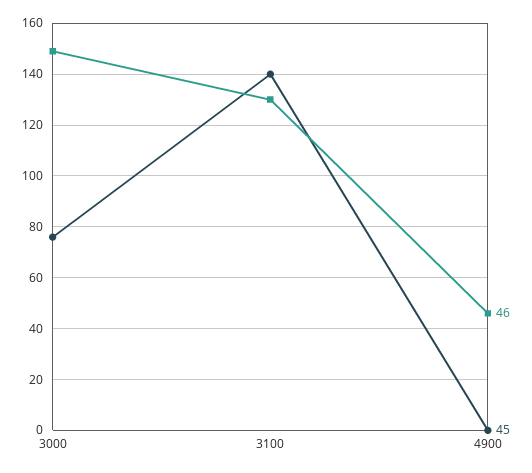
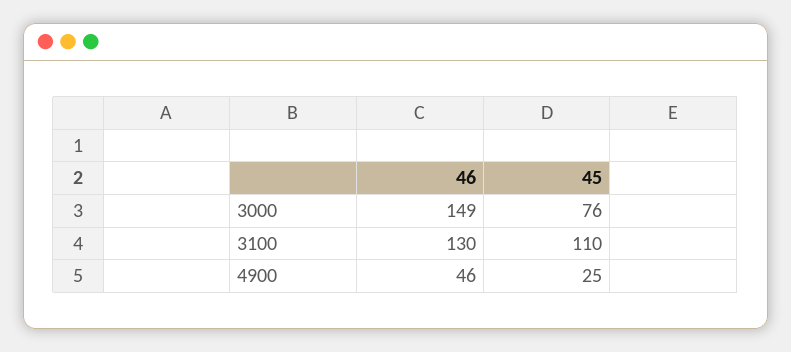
  {
    "46": {
      "3000": 149,
      "3100": 130,
      "4900": 46
    },
    "45": {
      "3000": 76,
-     "3100": 140,
+     "3100": 110,
-     "4900": 0
+     "4900": 25
    }
  }

